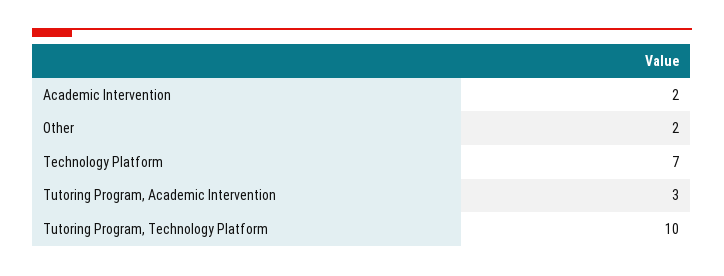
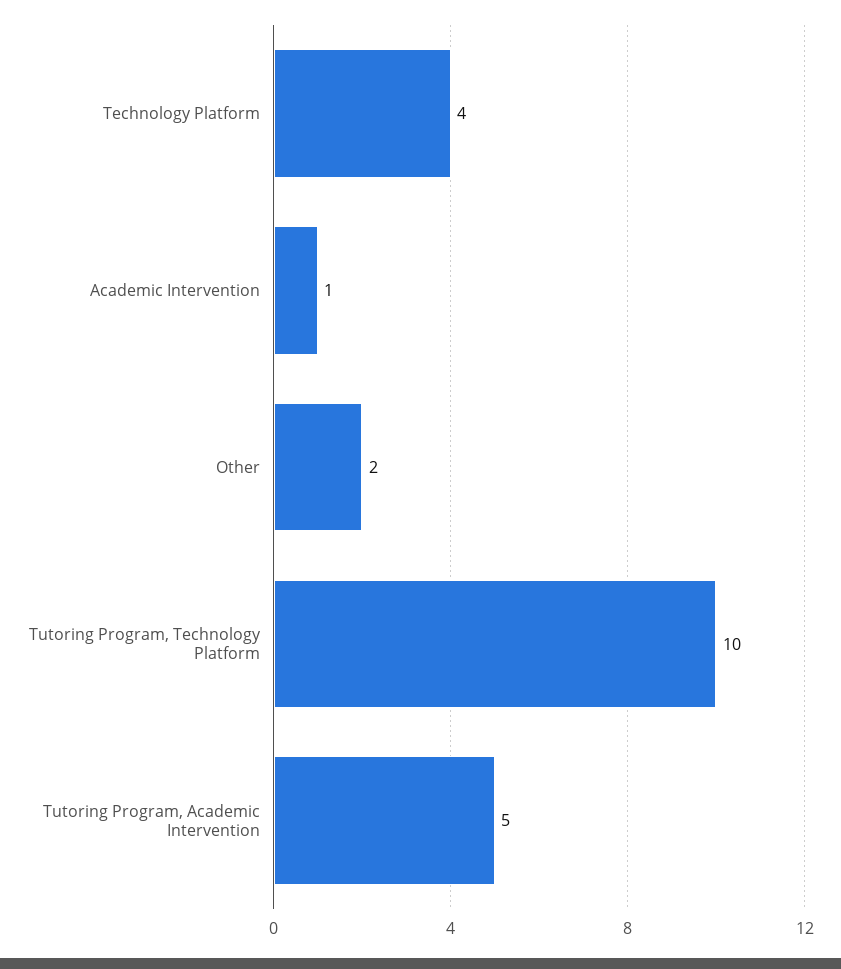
  {
-   "Academic Intervention": 2,
+   "Academic Intervention": 1,
    "Other": 2,
-   "Technology Platform": 7,
+   "Technology Platform": 4,
-   "Tutoring Program, Academic Intervention": 3,
+   "Tutoring Program, Academic Intervention": 5,
    "Tutoring Program, Technology Platform": 10
  }

